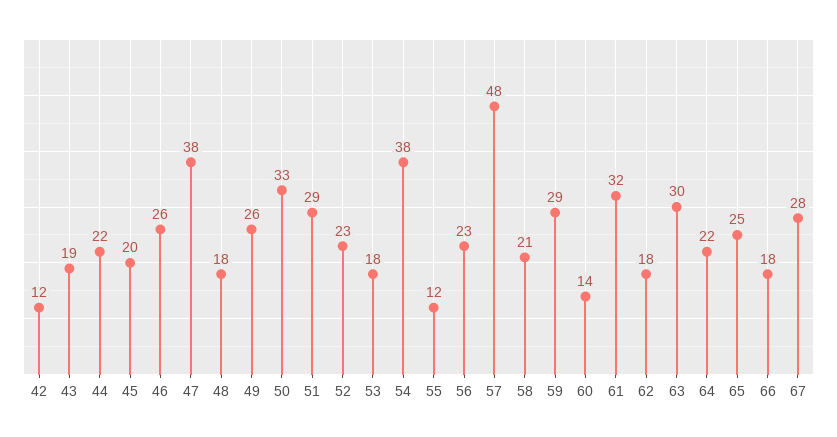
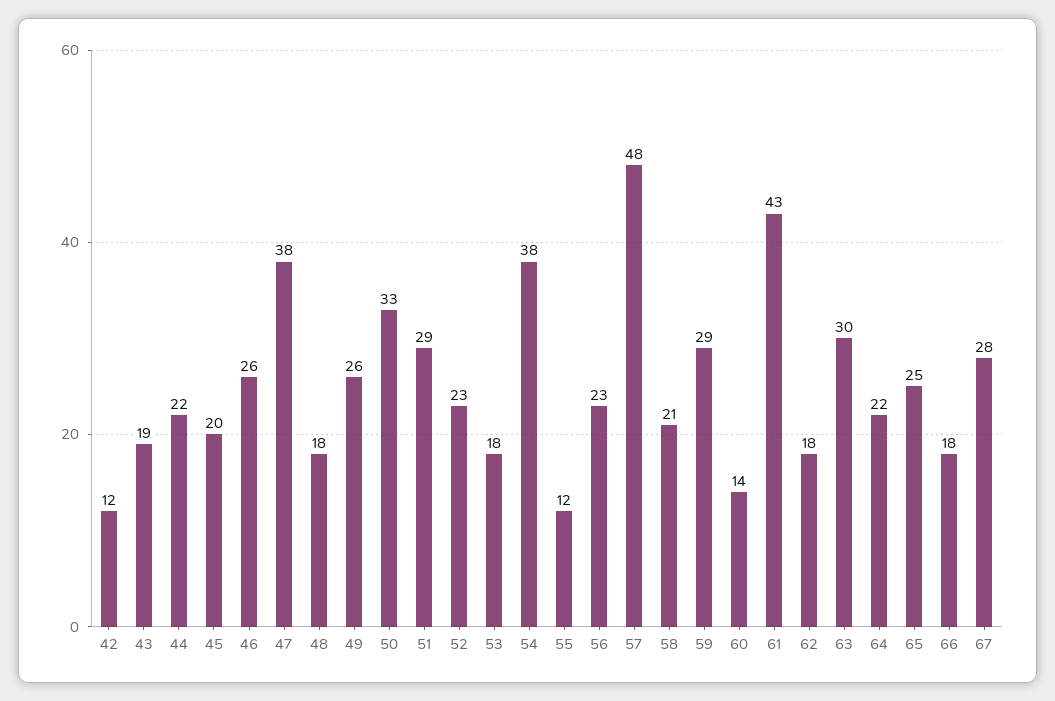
  {
    "42": 12,
    "43": 19,
    "44": 22,
    "45": 20,
    "46": 26,
    "47": 38,
    "48": 18,
    "49": 26,
    "50": 33,
    "51": 29,
    "52": 23,
    "53": 18,
    "54": 38,
    "55": 12,
    "56": 23,
    "57": 48,
    "58": 21,
    "59": 29,
    "60": 14,
-   "61": 32,
+   "61": 43,
    "62": 18,
    "63": 30,
    "64": 22,
    "65": 25,
    "66": 18,
    "67": 28
  }

